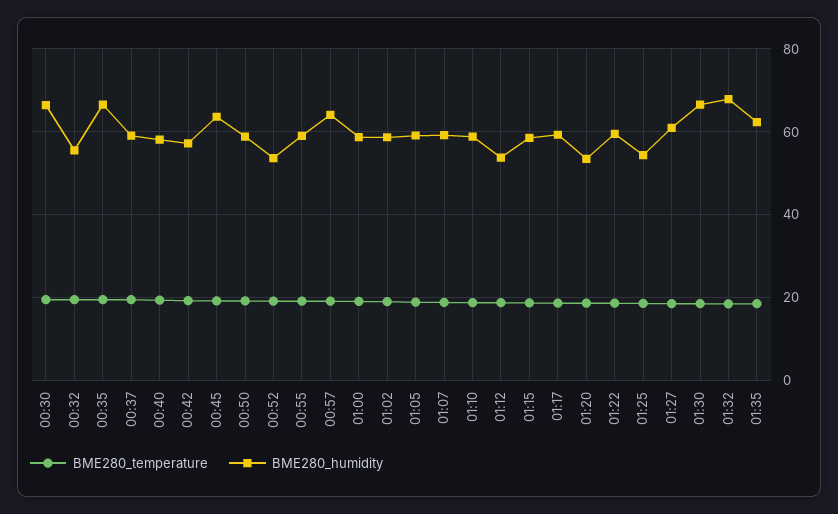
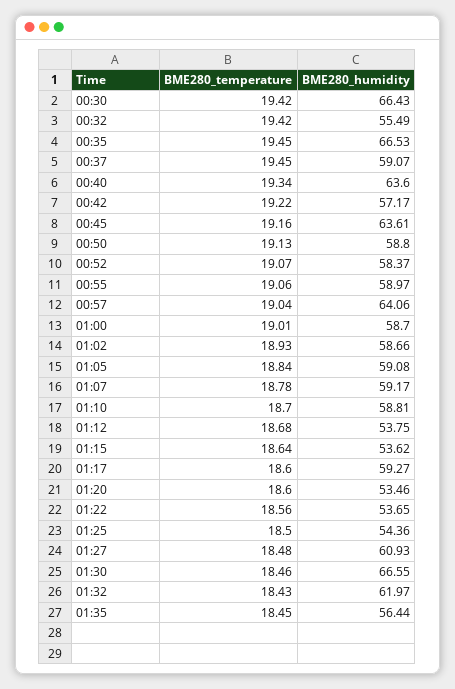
  {
    "BME280_temperature": {
      "00:30": 19.42,
      "00:32": 19.42,
      "00:35": 19.45,
      "00:37": 19.45,
      "00:40": 19.34,
      "00:42": 19.22,
      "00:45": 19.16,
      "00:50": 19.13,
      "00:52": 19.07,
      "00:55": 19.06,
      "00:57": 19.04,
      "01:00": 19.01,
      "01:02": 18.93,
      "01:05": 18.84,
      "01:07": 18.78,
      "01:10": 18.7,
      "01:12": 18.68,
      "01:15": 18.64,
      "01:17": 18.6,
      "01:20": 18.6,
      "01:22": 18.56,
      "01:25": 18.5,
      "01:27": 18.48,
      "01:30": 18.46,
      "01:32": 18.43,
      "01:35": 18.45
    },
    "BME280_humidity": {
      "00:30": 66.43,
      "00:32": 55.49,
      "00:35": 66.53,
      "00:37": 59.07,
-     "00:40": 58,
+     "00:40": 63.6,
      "00:42": 57.17,
      "00:45": 63.61,
      "00:50": 58.8,
-     "00:52": 54,
+     "00:52": 58.37,
      "00:55": 58.97,
      "00:57": 64.06,
      "01:00": 58.7,
      "01:02": 58.66,
      "01:05": 59.08,
      "01:07": 59.17,
      "01:10": 58.81,
      "01:12": 53.75,
-     "01:15": 58,
+     "01:15": 53.62,
      "01:17": 59.27,
      "01:20": 53.46,
-     "01:22": 60,
+     "01:22": 53.65,
      "01:25": 54.36,
      "01:27": 60.93,
      "01:30": 66.55,
-     "01:32": 68,
+     "01:32": 61.97,
-     "01:35": 62
+     "01:35": 56.44
    }
  }

